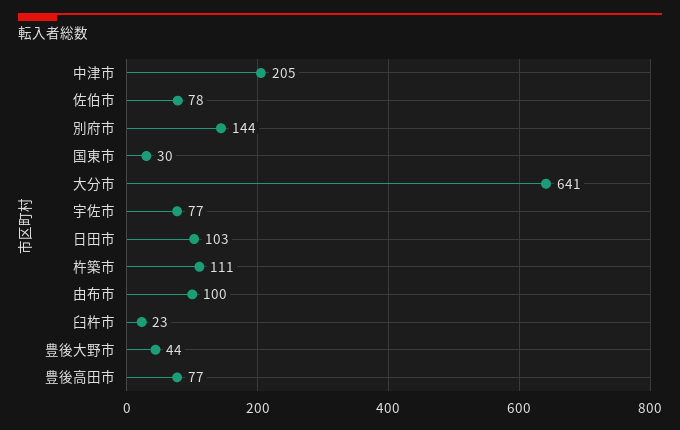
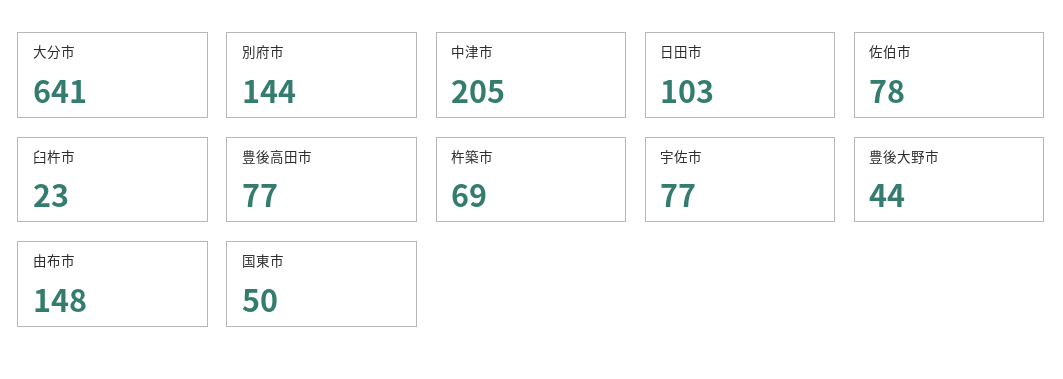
  {
    "中津市": 205,
    "佐伯市": 78,
    "別府市": 144,
-   "国東市": 30,
+   "国東市": 50,
    "大分市": 641,
    "宇佐市": 77,
    "日田市": 103,
-   "杵築市": 111,
+   "杵築市": 69,
-   "由布市": 100,
+   "由布市": 148,
    "臼杵市": 23,
    "豊後大野市": 44,
    "豊後高田市": 77
  }

